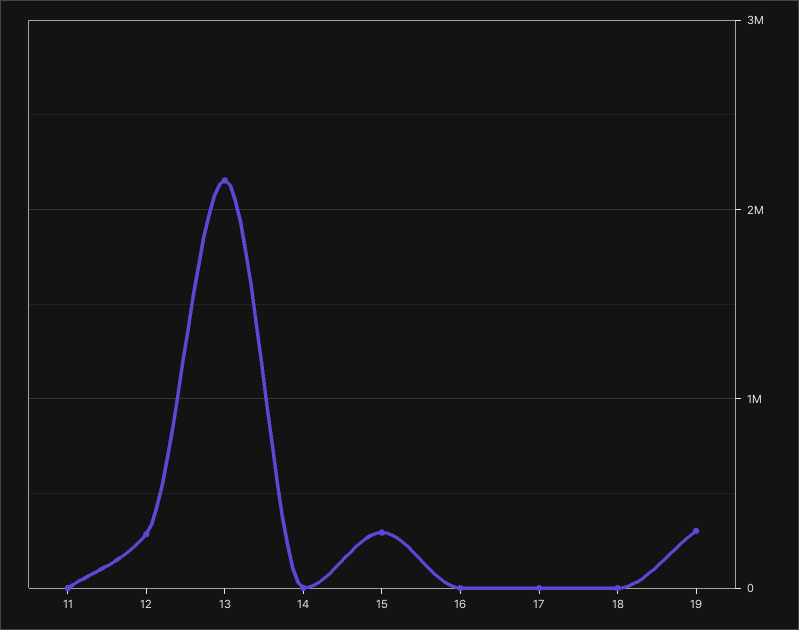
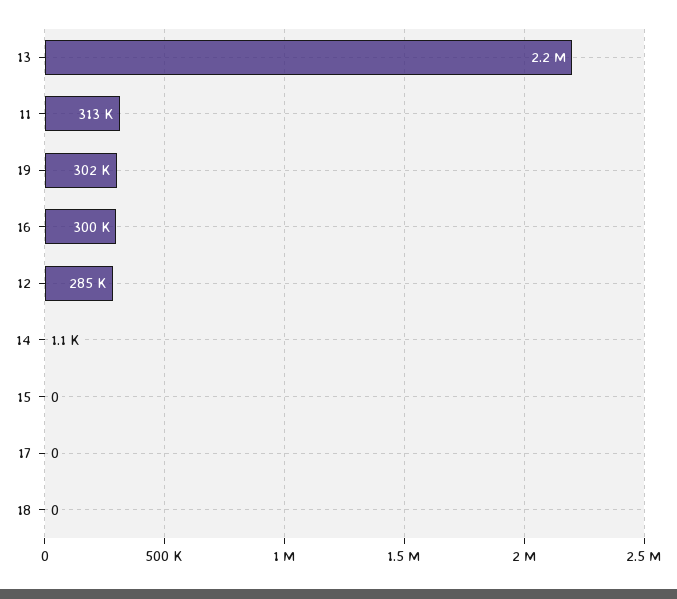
  {
-   "11": 0,
+   "11": 313000,
    "12": 285000,
    "13": 2200000,
    "14": 1100,
-   "15": 300000,
+   "15": 0,
-   "16": 0,
+   "16": 300000,
    "17": 0,
    "18": 0,
    "19": 302000
  }

